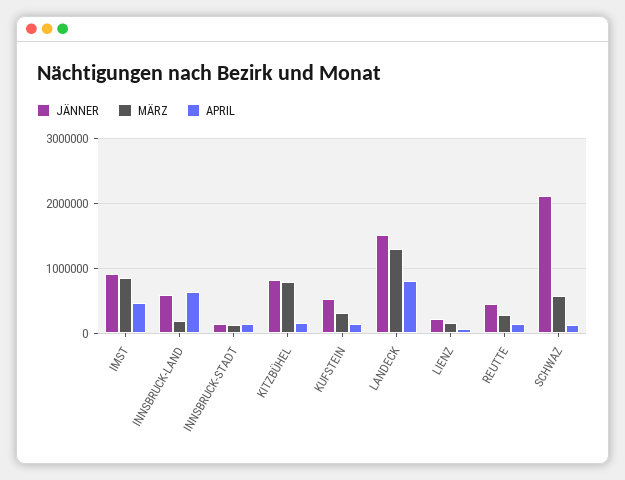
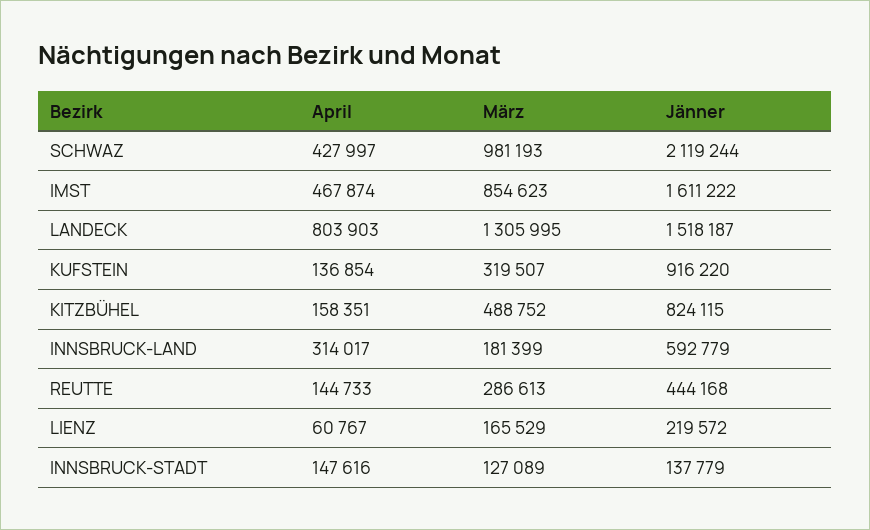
  {
    "JÄNNER": {
-     "IMST": 900000,
+     "IMST": 1611222,
      "INNSBRUCK-LAND": 592779,
      "INNSBRUCK-STADT": 137779,
      "KITZBÜHEL": 824115,
-     "KUFSTEIN": 500000,
+     "KUFSTEIN": 916220,
      "LANDECK": 1518187,
      "LIENZ": 219572,
      "REUTTE": 444168,
      "SCHWAZ": 2119244
    },
    "MÄRZ": {
      "IMST": 854623,
      "INNSBRUCK-LAND": 181399,
      "INNSBRUCK-STADT": 127089,
-     "KITZBÜHEL": 800000,
+     "KITZBÜHEL": 488752,
      "KUFSTEIN": 319507,
      "LANDECK": 1305995,
      "LIENZ": 165529,
      "REUTTE": 286613,
-     "SCHWAZ": 600000
+     "SCHWAZ": 981193
    },
    "APRIL": {
      "IMST": 467874,
-     "INNSBRUCK-LAND": 600000,
+     "INNSBRUCK-LAND": 314017,
      "INNSBRUCK-STADT": 147616,
      "KITZBÜHEL": 158351,
      "KUFSTEIN": 136854,
      "LANDECK": 803903,
      "LIENZ": 60767,
      "REUTTE": 144733,
-     "SCHWAZ": 100000
+     "SCHWAZ": 427997
    }
  }

